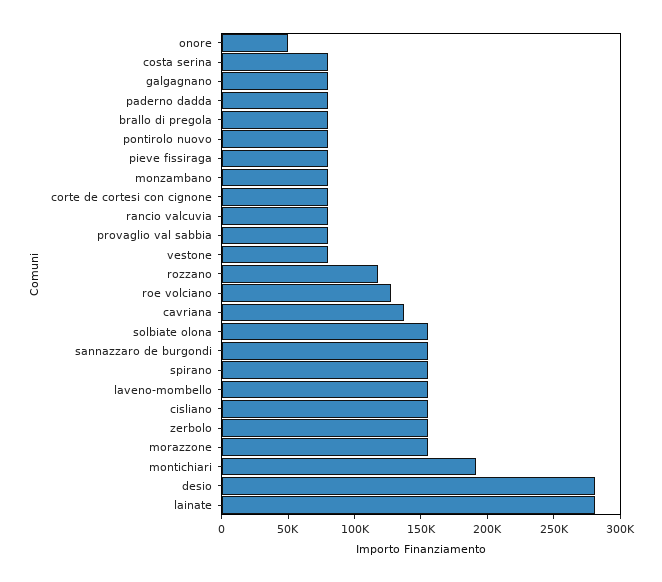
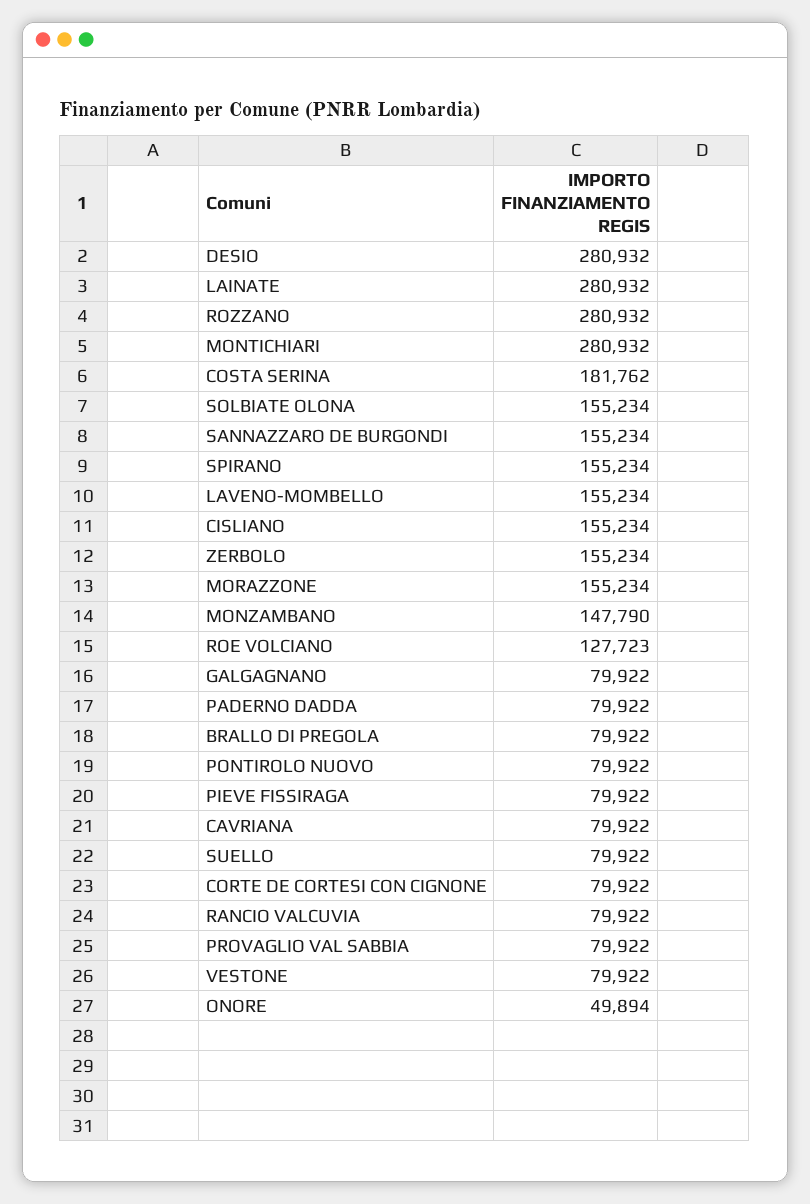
  {
    "onore": 49894,
-   "costa serina": 80000,
+   "costa serina": 181762,
    "galgagnano": 79922,
    "paderno dadda": 79922,
    "brallo di pregola": 79922,
    "pontirolo nuovo": 79922,
    "pieve fissiraga": 79922,
-   "monzambano": 80000,
+   "monzambano": 147790,
    "corte de cortesi con cignone": 79922,
    "rancio valcuvia": 79922,
    "provaglio val sabbia": 79922,
    "vestone": 79922,
-   "rozzano": 120000,
+   "rozzano": 280932,
    "roe volciano": 127723,
-   "cavriana": 140000,
+   "cavriana": 79922,
    "solbiate olona": 155234,
    "sannazzaro de burgondi": 155234,
    "spirano": 155234,
    "laveno-mombello": 155234,
    "cisliano": 155234,
    "zerbolo": 155234,
    "morazzone": 155234,
-   "montichiari": 190000,
+   "montichiari": 280932,
    "desio": 280932,
-   "lainate": 280932
+   "lainate": 280932,
+   "SUELLO": 79922
  }

